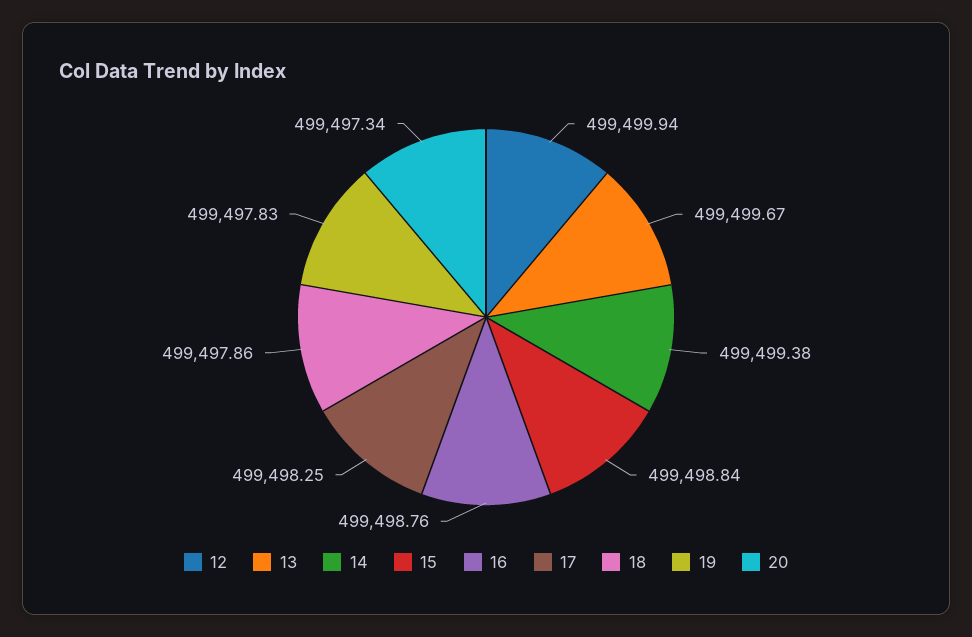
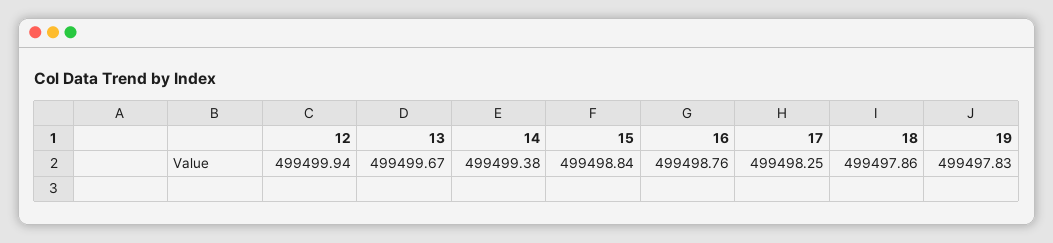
  {
    "12": 499499.94,
    "13": 499499.67,
    "14": 499499.38,
    "15": 499498.84,
    "16": 499498.76,
    "17": 499498.25,
    "18": 499497.86,
-   "19": 499497.83,
+   "19": 499497.83
-   "20": 499497.34
  }

